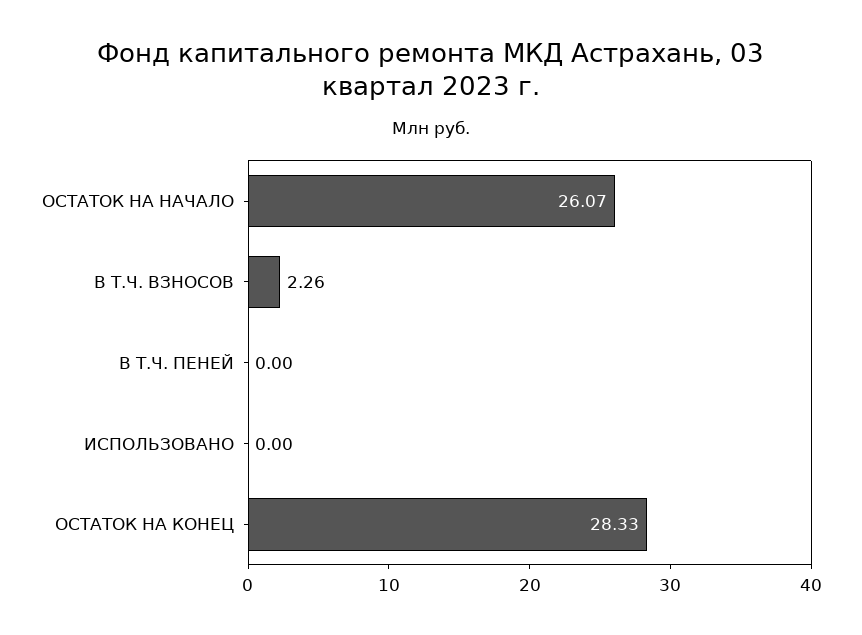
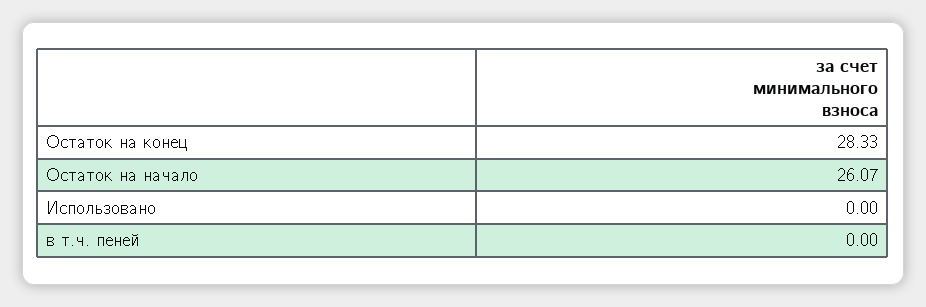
  {
    "ОСТАТОК НА НАЧАЛО": 26.07,
-   "В Т.Ч. ВЗНОСОВ": 2.26,
    "В Т.Ч. ПЕНЕЙ": 0,
    "ИСПОЛЬЗОВАНО": 0,
    "ОСТАТОК НА КОНЕЦ": 28.33
  }

